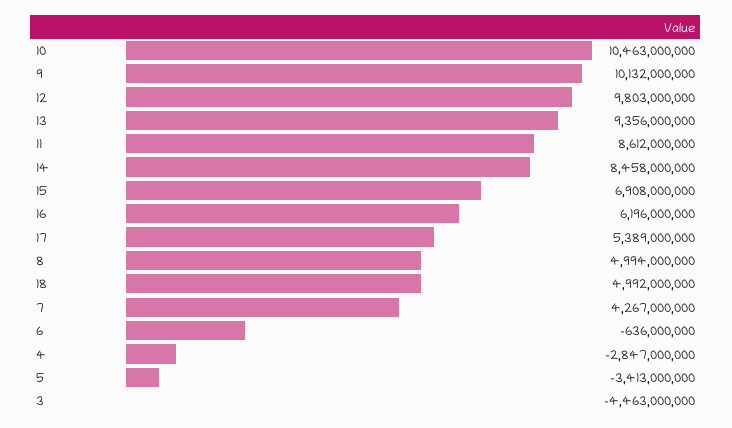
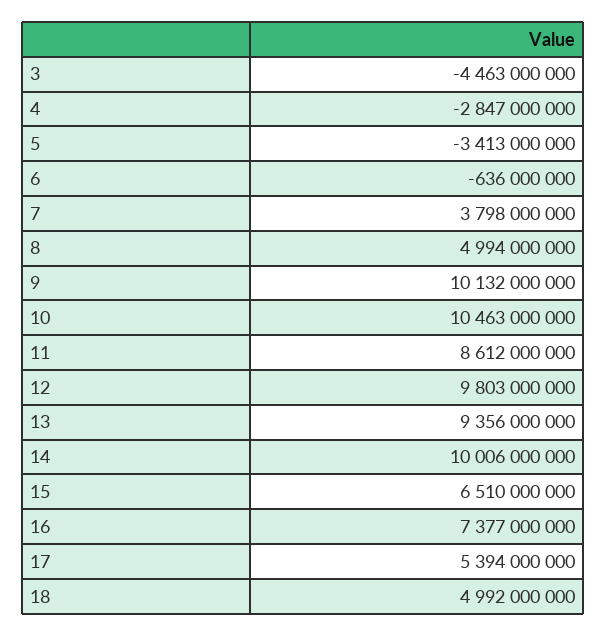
  {
    "10": 10463000000,
    "9": 10132000000,
    "12": 9803000000,
    "13": 9356000000,
    "11": 8612000000,
-   "14": 8458000000,
+   "14": 10006000000,
-   "15": 6908000000,
+   "15": 6510000000,
-   "16": 6196000000,
+   "16": 7377000000,
-   "17": 5389000000,
+   "17": 5394000000,
    "8": 4994000000,
    "18": 4992000000,
-   "7": 4267000000,
+   "7": 3798000000,
    "6": -636000000,
    "4": -2847000000,
    "5": -3413000000,
    "3": -4463000000
  }

